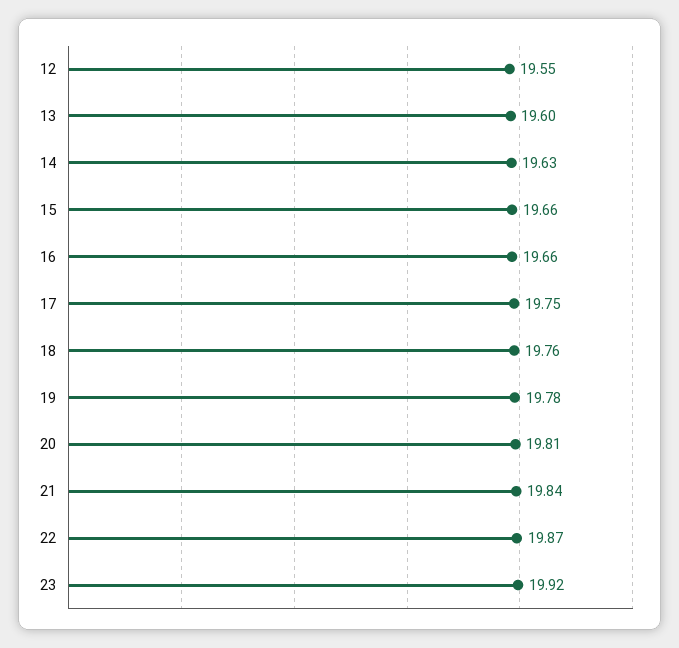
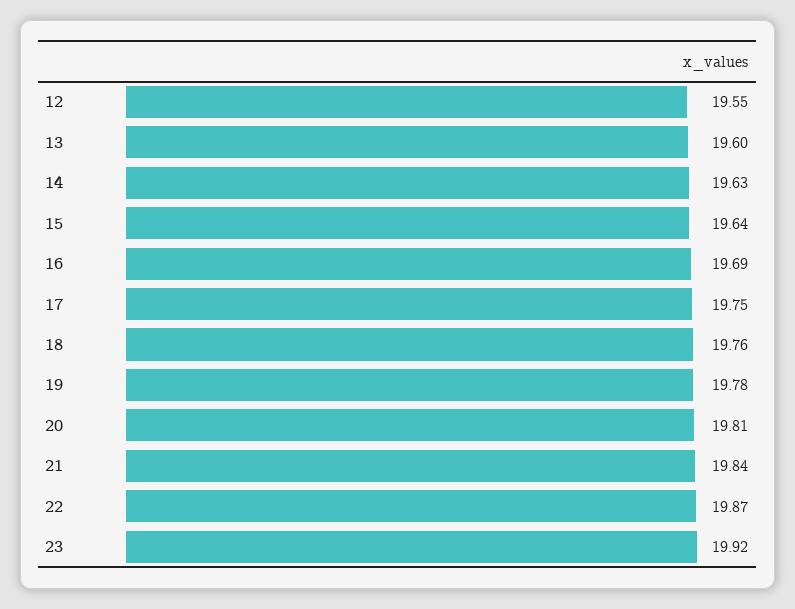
  {
    "12": 19.55,
    "13": 19.6,
    "14": 19.63,
-   "15": 19.66,
+   "15": 19.64,
-   "16": 19.66,
+   "16": 19.69,
    "17": 19.75,
    "18": 19.76,
    "19": 19.78,
    "20": 19.81,
    "21": 19.84,
    "22": 19.87,
    "23": 19.92
  }

